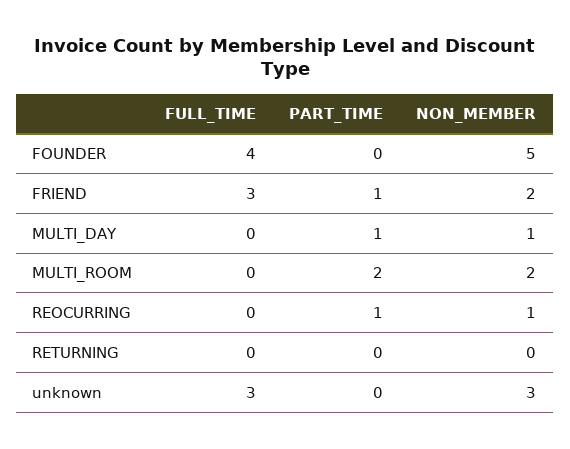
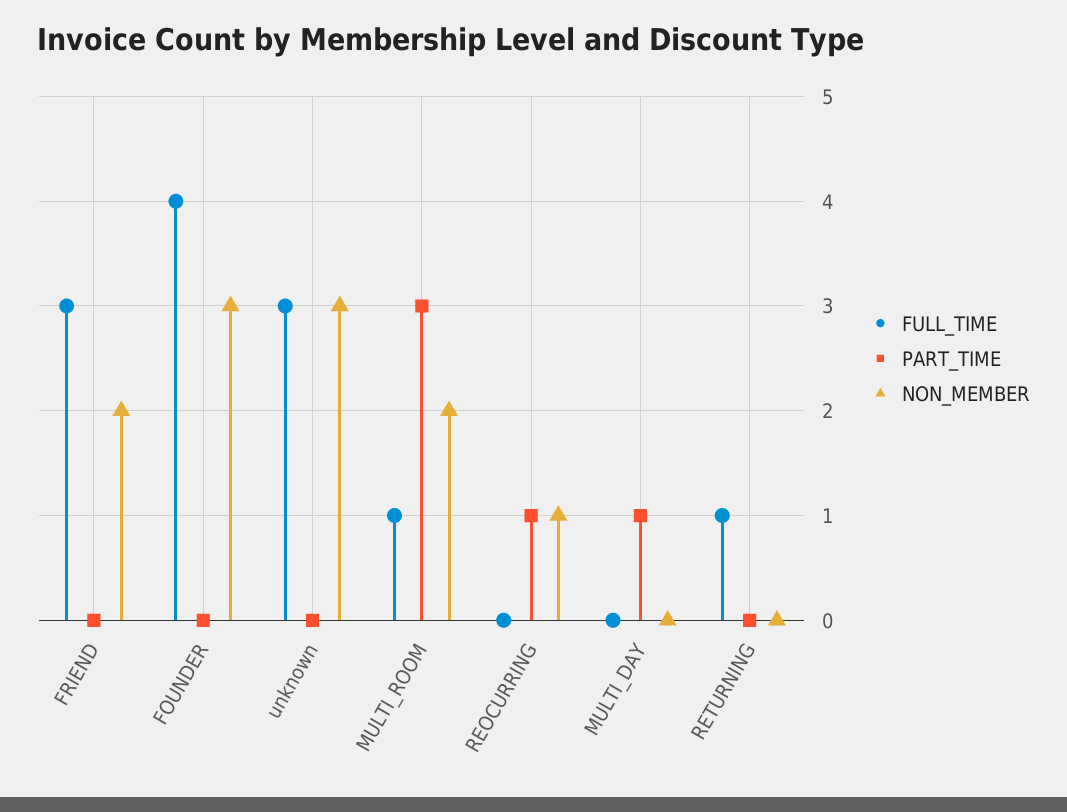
  {
    "FULL_TIME": {
      "FOUNDER": 4,
      "FRIEND": 3,
      "MULTI_DAY": 0,
-     "MULTI_ROOM": 0,
+     "MULTI_ROOM": 1,
      "REOCURRING": 0,
-     "RETURNING": 0,
+     "RETURNING": 1,
      "unknown": 3
    },
    "PART_TIME": {
      "FOUNDER": 0,
-     "FRIEND": 1,
+     "FRIEND": 0,
      "MULTI_DAY": 1,
-     "MULTI_ROOM": 2,
+     "MULTI_ROOM": 3,
      "REOCURRING": 1,
      "RETURNING": 0,
      "unknown": 0
    },
    "NON_MEMBER": {
-     "FOUNDER": 5,
+     "FOUNDER": 3,
      "FRIEND": 2,
-     "MULTI_DAY": 1,
+     "MULTI_DAY": 0,
      "MULTI_ROOM": 2,
      "REOCURRING": 1,
      "RETURNING": 0,
      "unknown": 3
    }
  }

